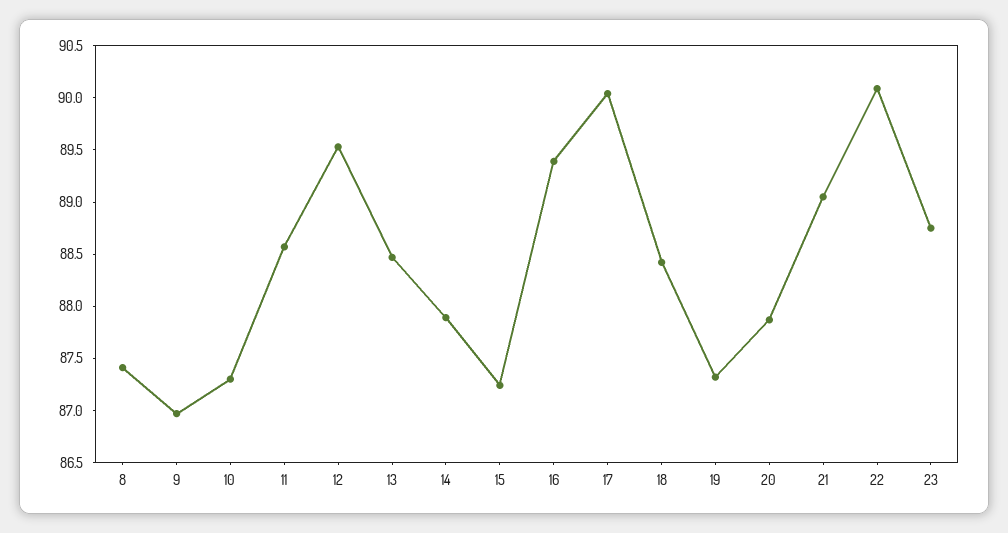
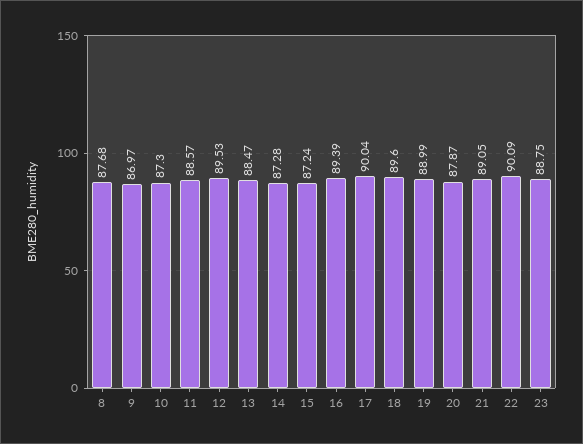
  {
-   "8": 87.4,
+   "8": 87.68,
    "9": 86.97,
    "10": 87.3,
    "11": 88.57,
    "12": 89.53,
    "13": 88.47,
-   "14": 87.9,
+   "14": 87.28,
    "15": 87.24,
    "16": 89.39,
    "17": 90.04,
-   "18": 88.4,
+   "18": 89.6,
-   "19": 87.3,
+   "19": 88.99,
    "20": 87.87,
    "21": 89.05,
    "22": 90.09,
    "23": 88.75
  }

